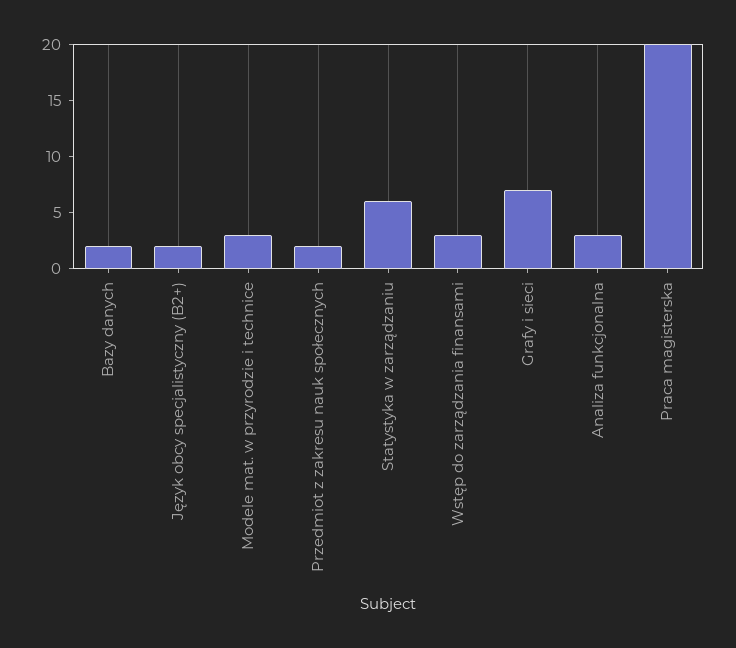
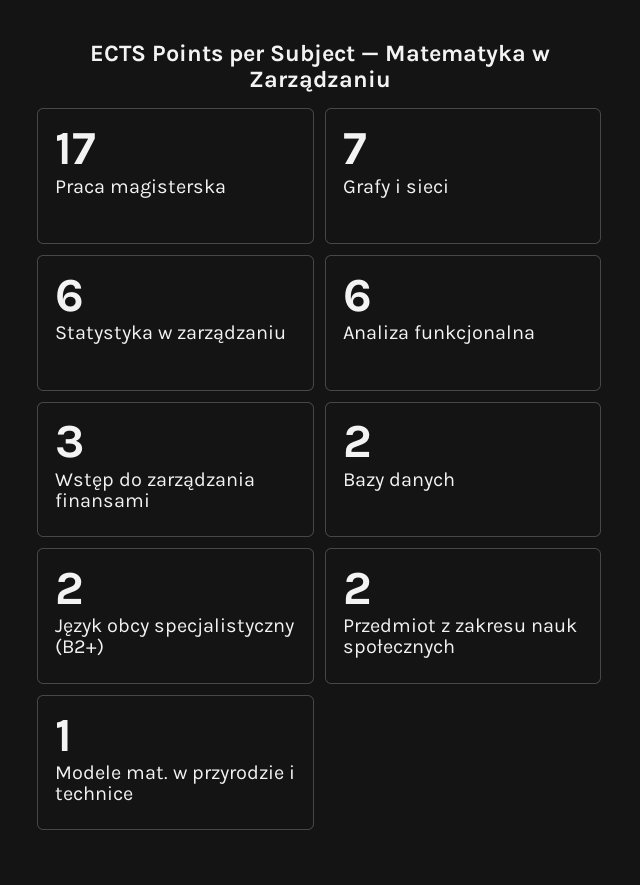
  {
    "Bazy danych": 2,
    "Język obcy specjalistyczny (B2+)": 2,
-   "Modele mat. w przyrodzie i technice": 3,
+   "Modele mat. w przyrodzie i technice": 1,
    "Przedmiot z zakresu nauk społecznych": 2,
    "Statystyka w zarządzaniu": 6,
    "Wstęp do zarządzania finansami": 3,
    "Grafy i sieci": 7,
-   "Analiza funkcjonalna": 3,
+   "Analiza funkcjonalna": 6,
-   "Praca magisterska": 20
+   "Praca magisterska": 17
  }

